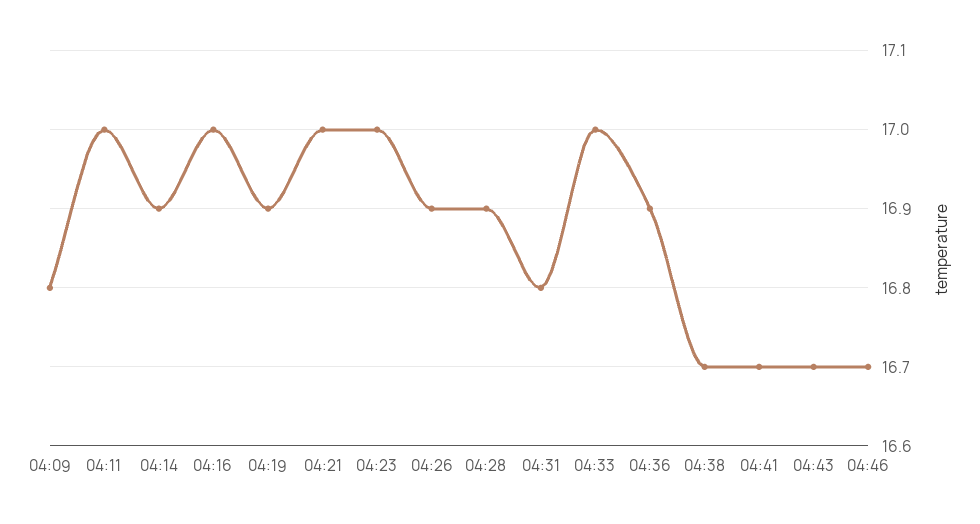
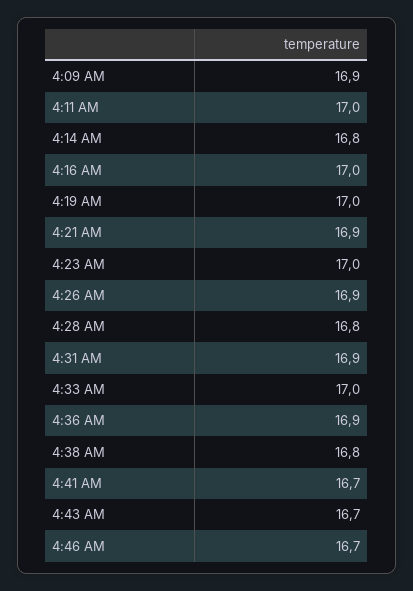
  {
-   "04:09": 16.8,
+   "04:09": 16.9,
    "04:11": 17,
-   "04:14": 16.9,
+   "04:14": 16.8,
    "04:16": 17,
-   "04:19": 16.9,
+   "04:19": 17,
-   "04:21": 17,
+   "04:21": 16.9,
    "04:23": 17,
    "04:26": 16.9,
-   "04:28": 16.9,
+   "04:28": 16.8,
-   "04:31": 16.8,
+   "04:31": 16.9,
    "04:33": 17,
    "04:36": 16.9,
-   "04:38": 16.7,
+   "04:38": 16.8,
    "04:41": 16.7,
    "04:43": 16.7,
    "04:46": 16.7
  }

